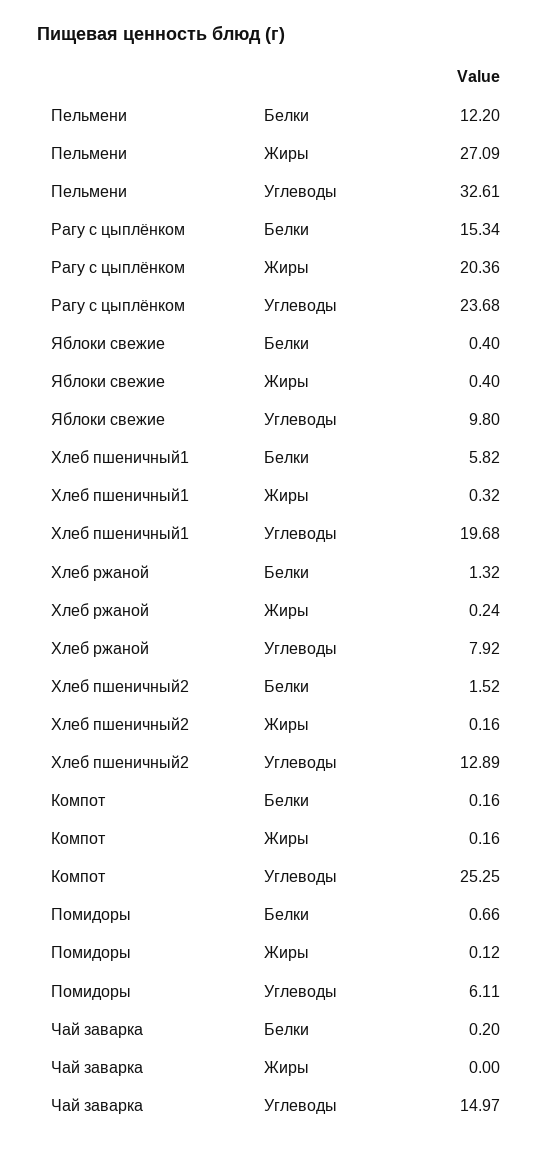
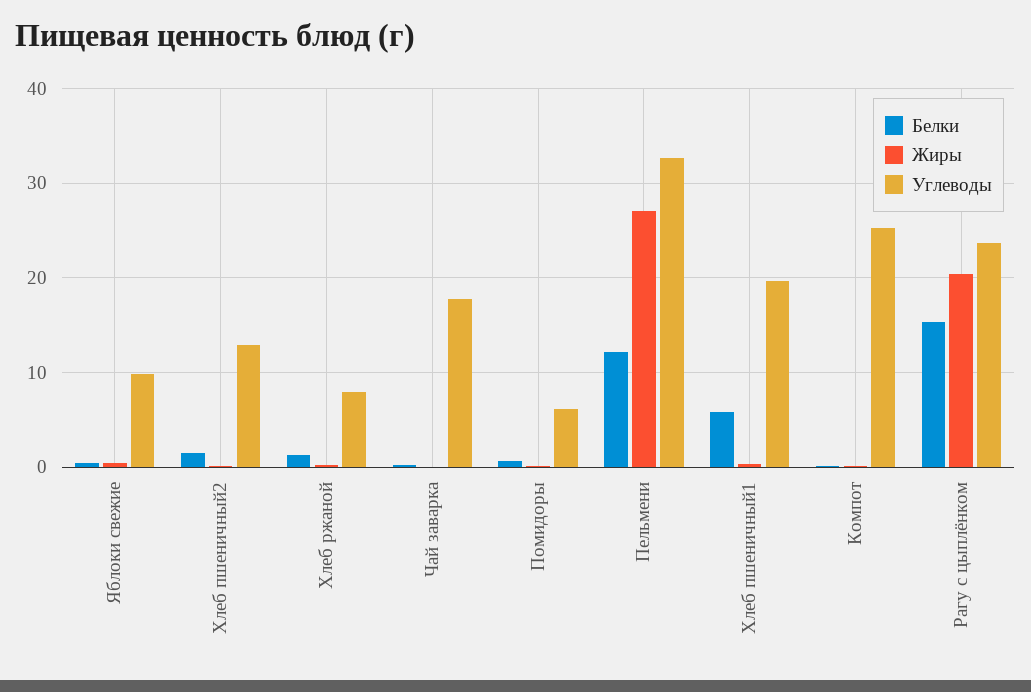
  {
    "Белки": {
      "Пельмени": 12.2,
      "Рагу с цыплёнком": 15.34,
      "Яблоки свежие": 0.4,
      "Хлеб пшеничный1": 5.82,
      "Хлеб ржаной": 1.32,
      "Хлеб пшеничный2": 1.52,
      "Компот": 0.16,
      "Помидоры": 0.66,
      "Чай заварка": 0.2
    },
    "Жиры": {
      "Пельмени": 27.09,
      "Рагу с цыплёнком": 20.36,
      "Яблоки свежие": 0.4,
      "Хлеб пшеничный1": 0.32,
      "Хлеб ржаной": 0.24,
      "Хлеб пшеничный2": 0.16,
      "Компот": 0.16,
      "Помидоры": 0.12,
      "Чай заварка": 0
    },
    "Углеводы": {
      "Пельмени": 32.61,
      "Рагу с цыплёнком": 23.68,
      "Яблоки свежие": 9.8,
      "Хлеб пшеничный1": 19.68,
      "Хлеб ржаной": 7.92,
      "Хлеб пшеничный2": 12.89,
      "Компот": 25.25,
      "Помидоры": 6.11,
-     "Чай заварка": 14.97
+     "Чай заварка": 18
    }
  }

